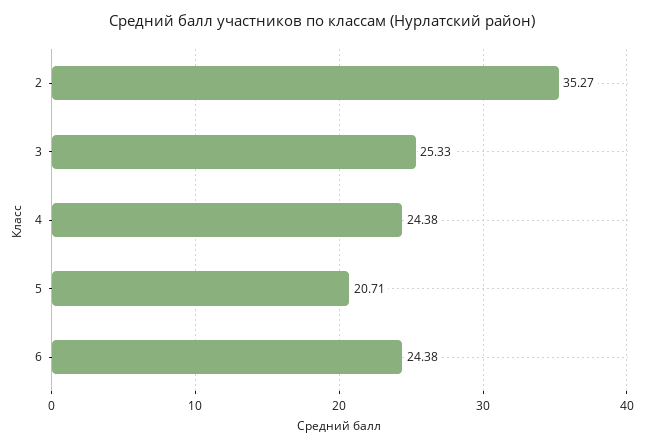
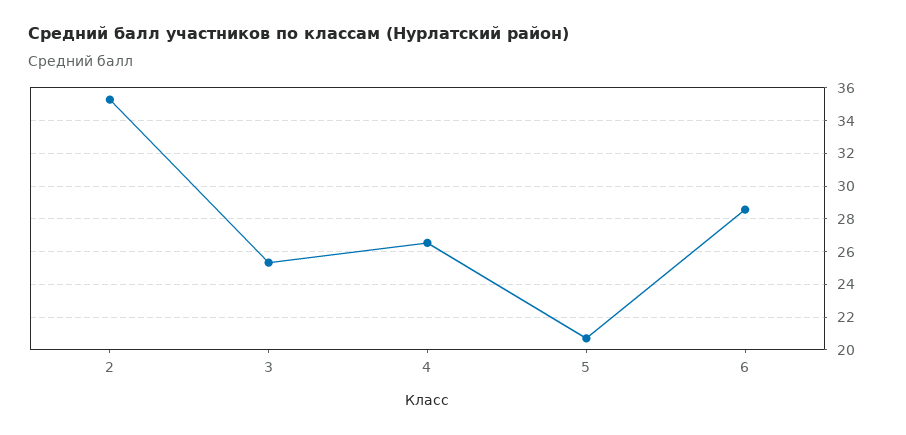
  {
    "2": 35.27,
    "3": 25.33,
-   "4": 24.38,
+   "4": 26.5,
    "5": 20.71,
-   "6": 24.38
+   "6": 28.5
  }

